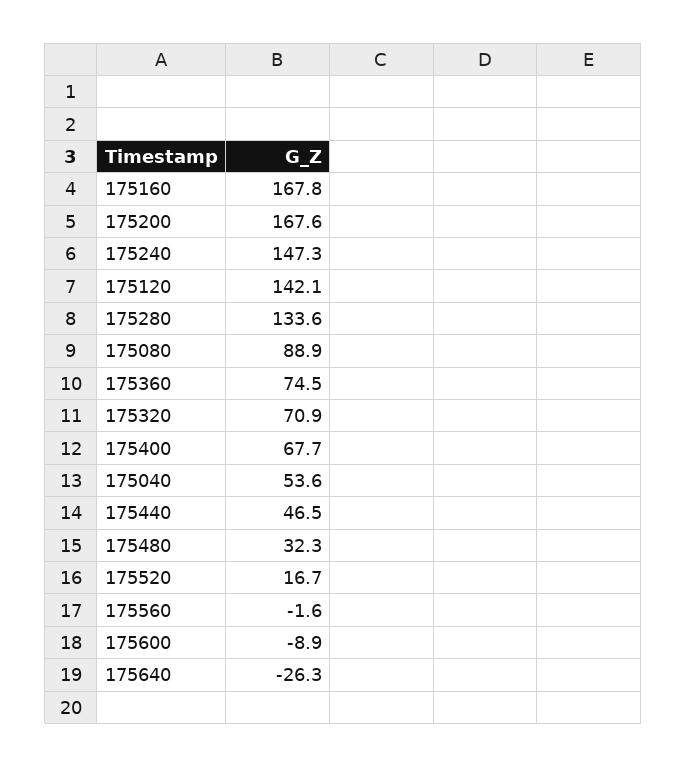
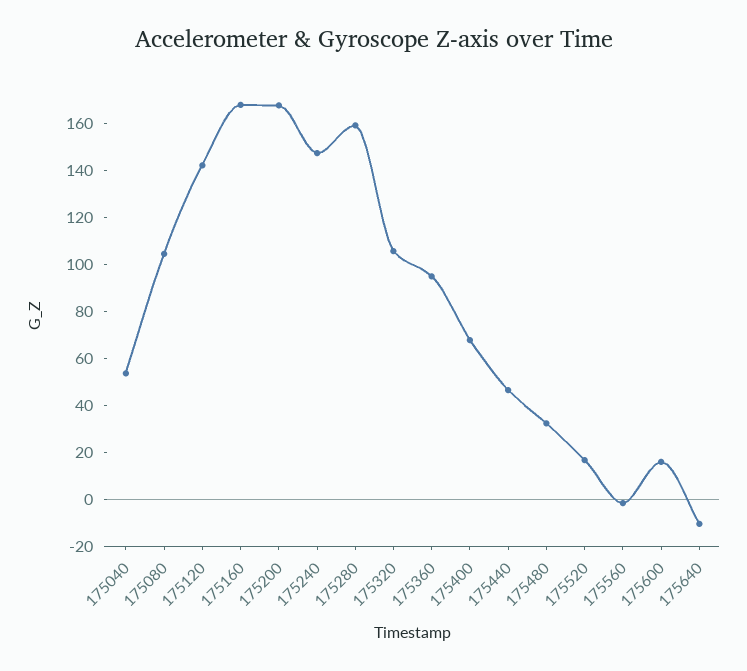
  {
    "175160": 167.8,
    "175200": 167.6,
    "175240": 147.3,
    "175120": 142.1,
-   "175280": 133.6,
+   "175280": 160,
-   "175080": 88.9,
+   "175080": 105,
-   "175360": 74.5,
+   "175360": 95,
-   "175320": 70.9,
+   "175320": 105,
    "175400": 67.7,
    "175040": 53.6,
    "175440": 46.5,
    "175480": 32.3,
    "175520": 16.7,
    "175560": -1.6,
-   "175600": -8.9,
+   "175600": 15,
-   "175640": -26.3
+   "175640": -10
  }

